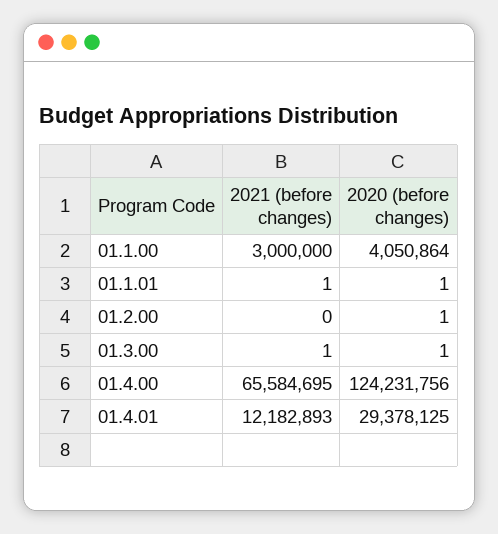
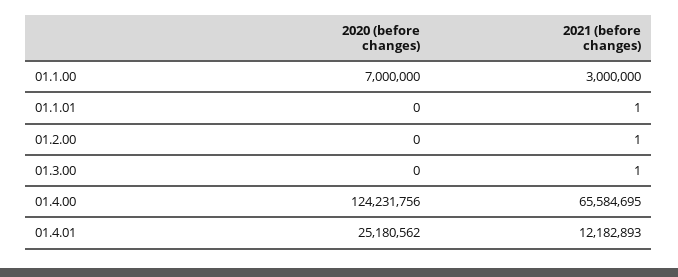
  {
    "2021 (before changes)": {
      "01.1.00": 3000000,
      "01.1.01": 1,
-     "01.2.00": 0,
+     "01.2.00": 1,
      "01.3.00": 1,
      "01.4.00": 65584695,
      "01.4.01": 12182893
    },
    "2020 (before changes)": {
-     "01.1.00": 4050864,
+     "01.1.00": 7000000,
-     "01.1.01": 1,
+     "01.1.01": 0,
-     "01.2.00": 1,
+     "01.2.00": 0,
-     "01.3.00": 1,
+     "01.3.00": 0,
      "01.4.00": 124231756,
-     "01.4.01": 29378125
+     "01.4.01": 25180562
    }
  }

